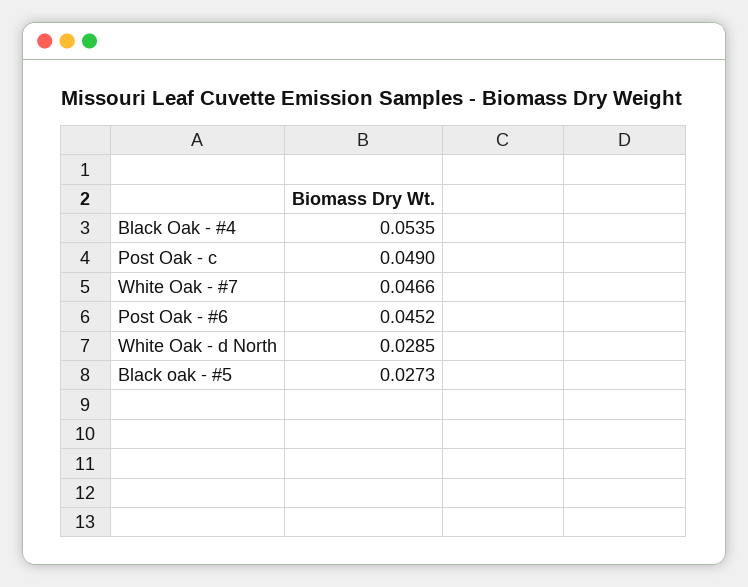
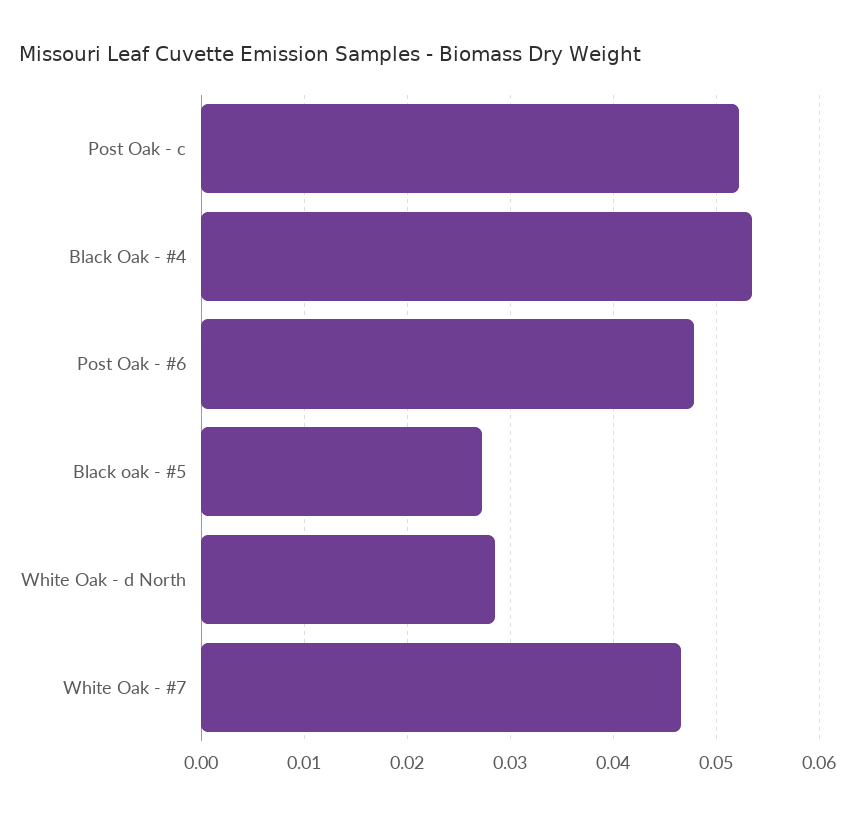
  {
    "Black Oak - #4": 0.0535,
-   "Post Oak - c": 0.049,
+   "Post Oak - c": 0.052,
    "White Oak - #7": 0.0466,
-   "Post Oak - #6": 0.0452,
+   "Post Oak - #6": 0.048,
    "White Oak - d North": 0.0285,
    "Black oak - #5": 0.0273
  }

